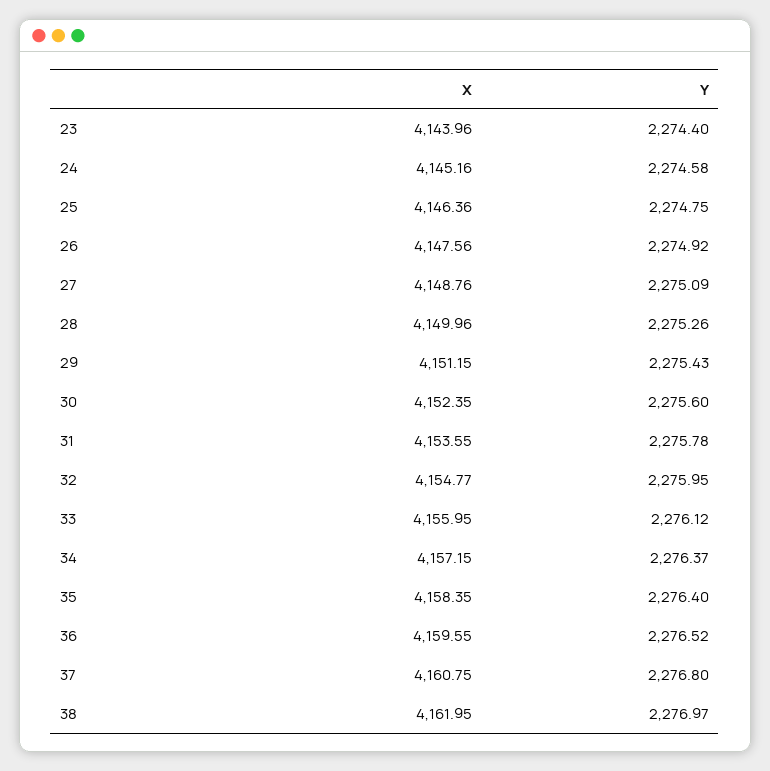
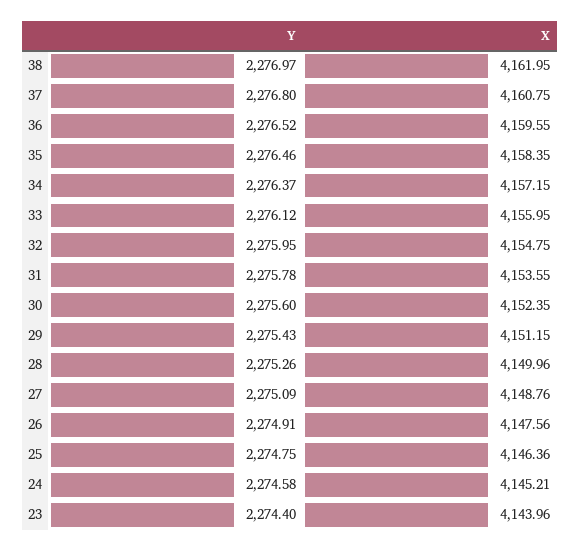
  {
    "X": {
      "23": 4143.96,
-     "24": 4145.16,
+     "24": 4145.21,
      "25": 4146.36,
      "26": 4147.56,
      "27": 4148.76,
      "28": 4149.96,
      "29": 4151.15,
      "30": 4152.35,
      "31": 4153.55,
-     "32": 4154.77,
+     "32": 4154.75,
      "33": 4155.95,
      "34": 4157.15,
      "35": 4158.35,
      "36": 4159.55,
      "37": 4160.75,
      "38": 4161.95
    },
    "Y": {
      "23": 2274.4,
      "24": 2274.58,
      "25": 2274.75,
-     "26": 2274.92,
+     "26": 2274.91,
      "27": 2275.09,
      "28": 2275.26,
      "29": 2275.43,
      "30": 2275.6,
      "31": 2275.78,
      "32": 2275.95,
      "33": 2276.12,
      "34": 2276.37,
-     "35": 2276.4,
+     "35": 2276.46,
      "36": 2276.52,
      "37": 2276.8,
      "38": 2276.97
    }
  }

